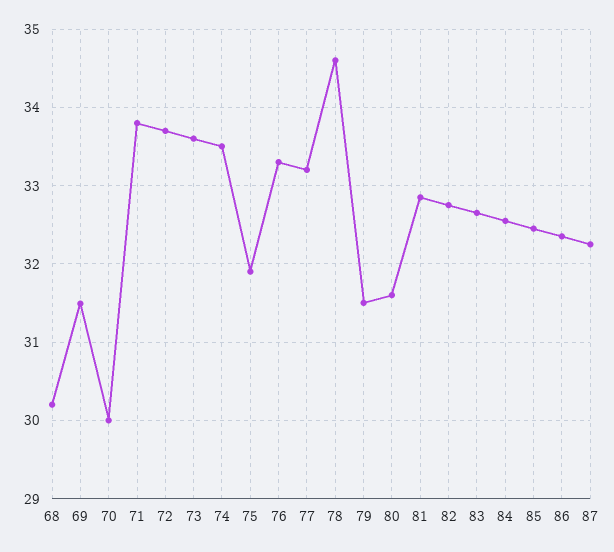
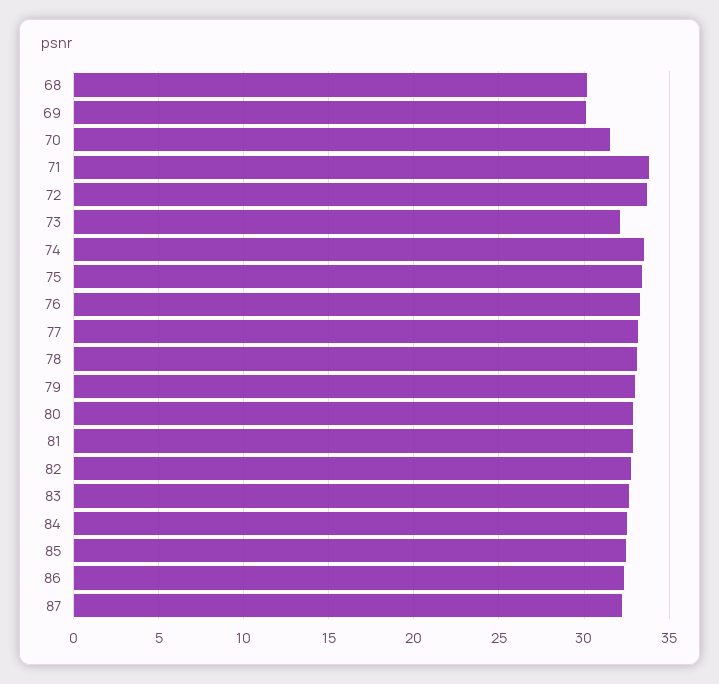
  {
    "68": 30.2,
-   "69": 31.5,
+   "69": 30,
-   "70": 30,
+   "70": 31.5,
    "71": 33.8,
    "72": 33.7,
-   "73": 33.6,
+   "73": 32,
    "74": 33.5,
-   "75": 31.9,
+   "75": 33.5,
    "76": 33.3,
    "77": 33.2,
-   "78": 34.6,
+   "78": 33,
-   "79": 31.5,
+   "79": 33,
-   "80": 31.6,
+   "80": 33,
    "81": 32.9,
    "82": 32.8,
    "83": 32.7,
    "84": 32.6,
    "85": 32.5,
    "86": 32.4,
    "87": 32.3
  }

